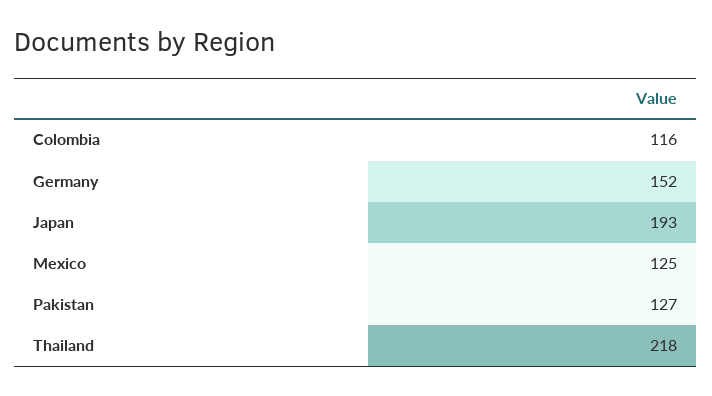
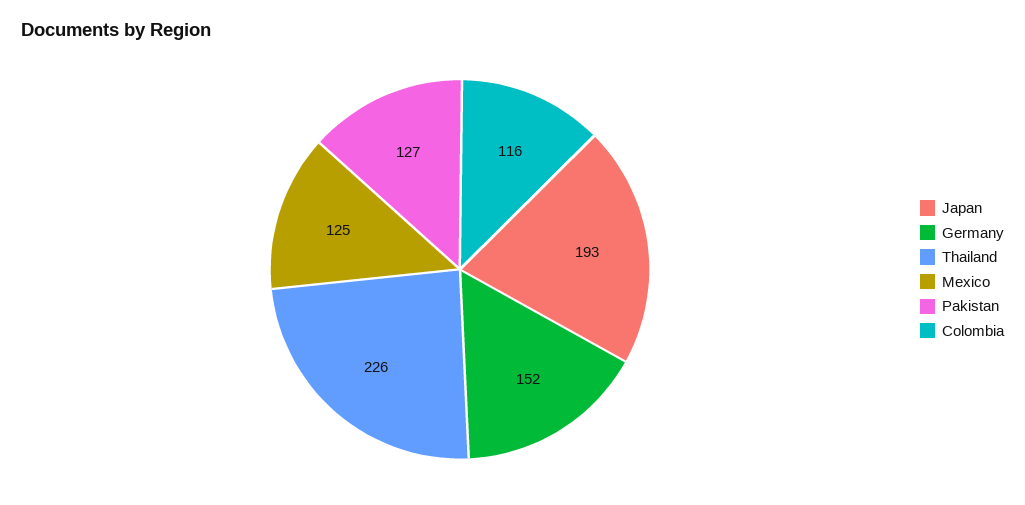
  {
    "Colombia": 116,
    "Germany": 152,
    "Japan": 193,
    "Mexico": 125,
    "Pakistan": 127,
-   "Thailand": 218
+   "Thailand": 226
  }

